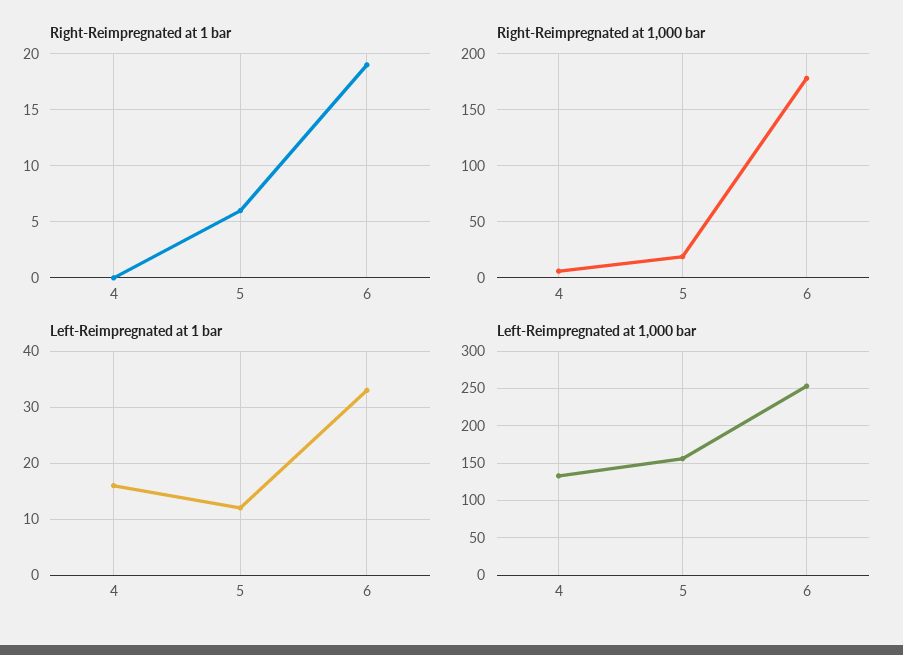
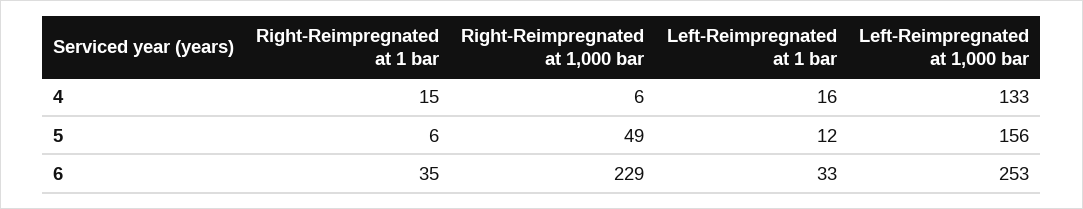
  {
    "Right-Reimpregnated at 1 bar": {
-     "4": 0,
+     "4": 15,
      "5": 6,
-     "6": 19
+     "6": 35
    },
    "Right-Reimpregnated at 1,000 bar": {
      "4": 6,
-     "5": 20,
+     "5": 49,
-     "6": 180
+     "6": 229
    },
    "Left-Reimpregnated at 1 bar": {
      "4": 16,
      "5": 12,
      "6": 33
    },
    "Left-Reimpregnated at 1,000 bar": {
      "4": 133,
      "5": 156,
      "6": 253
    }
  }

